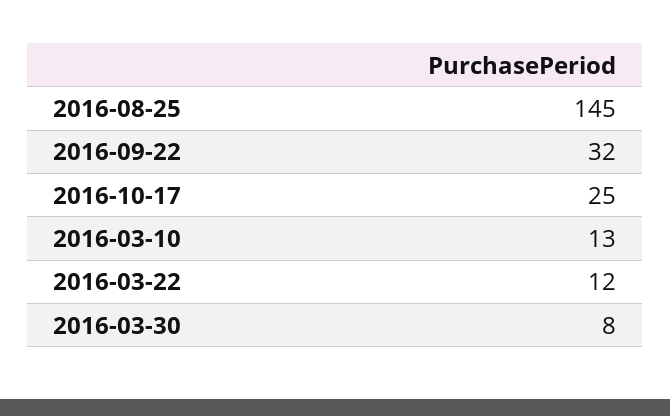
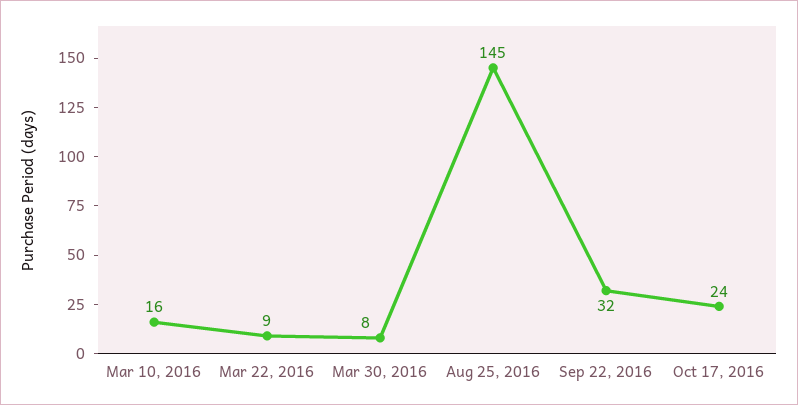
  {
    "2016-08-25": 145,
    "2016-09-22": 32,
-   "2016-10-17": 25,
+   "2016-10-17": 24,
-   "2016-03-10": 13,
+   "2016-03-10": 16,
-   "2016-03-22": 12,
+   "2016-03-22": 9,
    "2016-03-30": 8
  }

